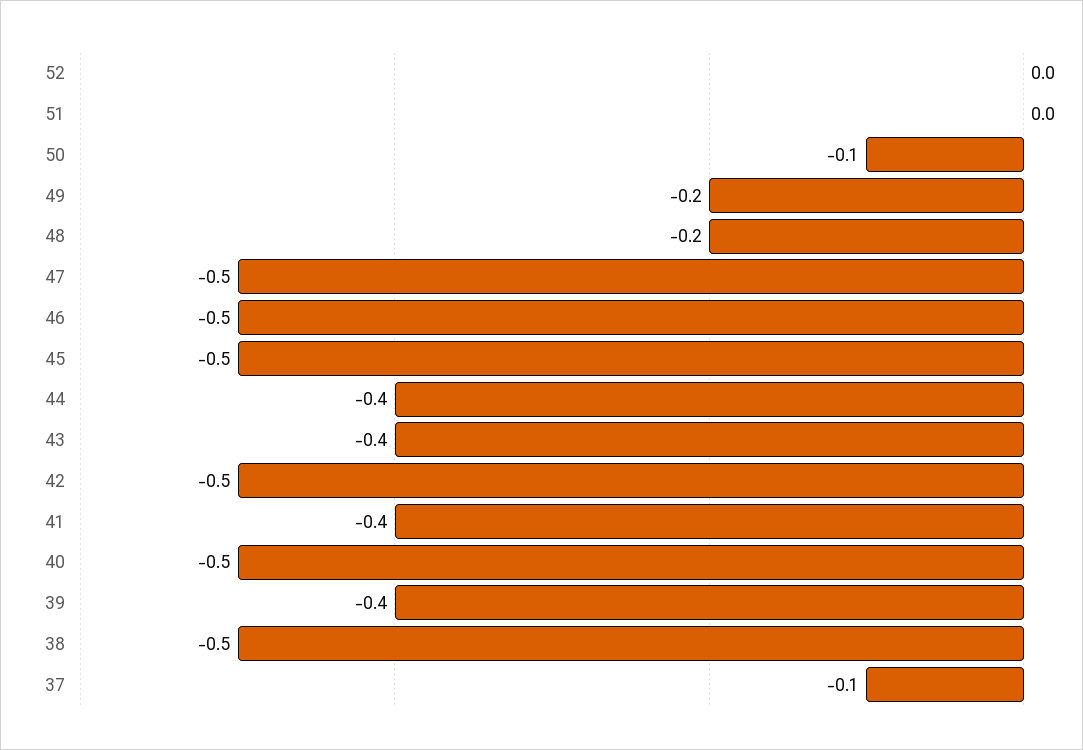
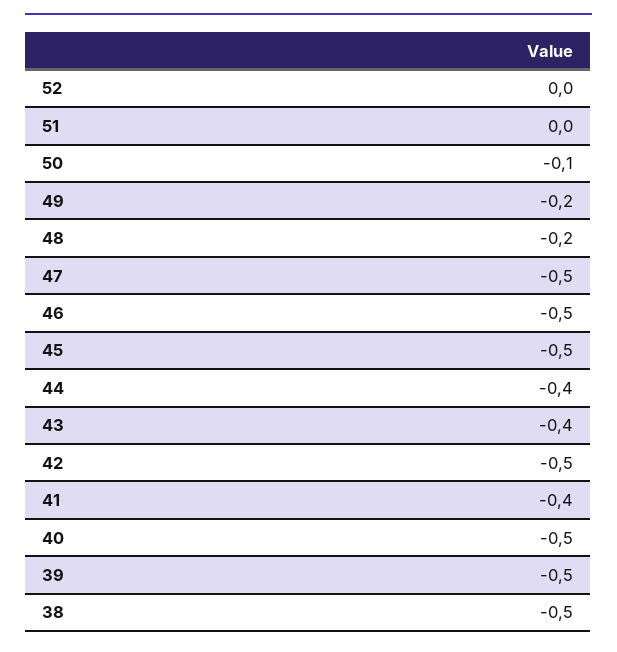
  {
    "52": 0,
    "51": 0,
    "50": -0.1,
    "49": -0.2,
    "48": -0.2,
    "47": -0.5,
    "46": -0.5,
    "45": -0.5,
    "44": -0.4,
    "43": -0.4,
    "42": -0.5,
    "41": -0.4,
    "40": -0.5,
-   "39": -0.4,
+   "39": -0.5,
-   "38": -0.5,
+   "38": -0.5
-   "37": -0.1
  }

